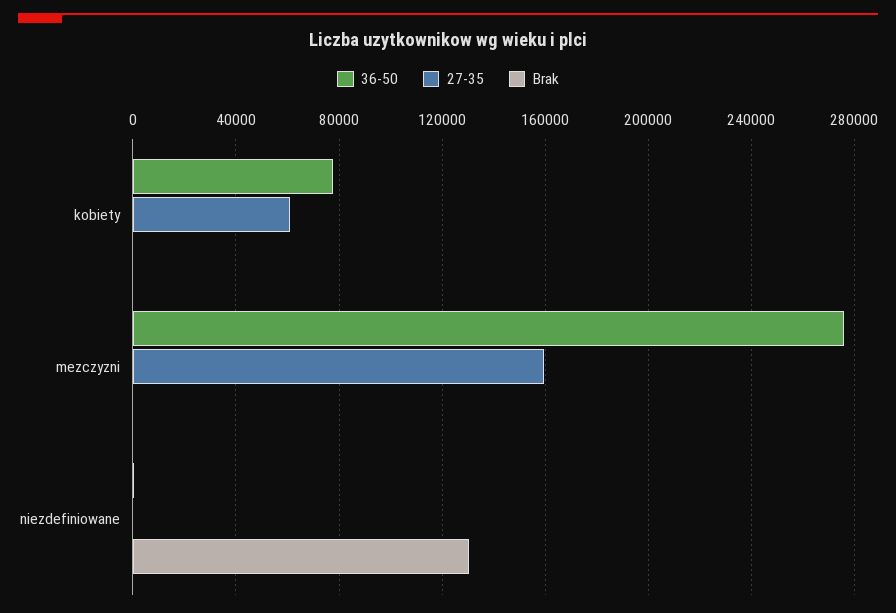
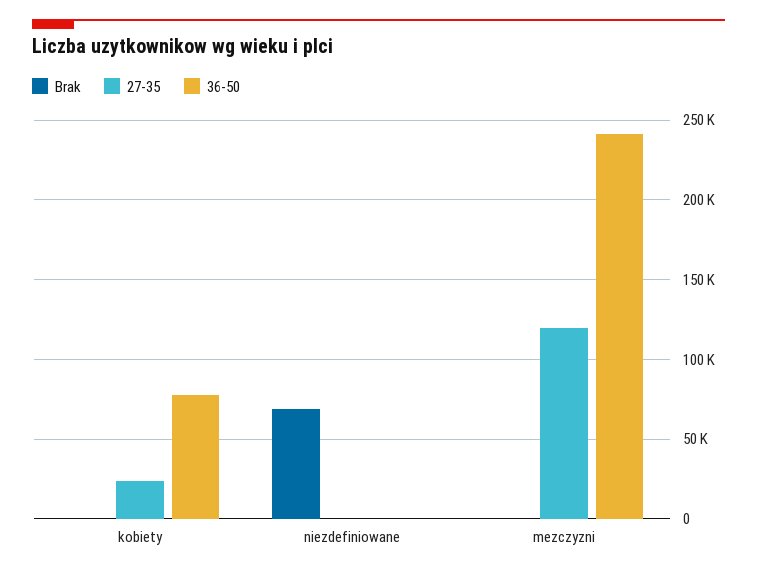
  {
    "36-50": {
      "kobiety": 80000,
-     "mezczyzni": 275000,
+     "mezczyzni": 240000,
      "niezdefiniowane": 0
    },
    "27-35": {
-     "kobiety": 60000,
+     "kobiety": 25000,
-     "mezczyzni": 160000,
+     "mezczyzni": 120000,
      "niezdefiniowane": 0
    },
    "Brak": {
      "kobiety": 0,
      "mezczyzni": 0,
-     "niezdefiniowane": 130000
+     "niezdefiniowane": 70000
    }
  }

